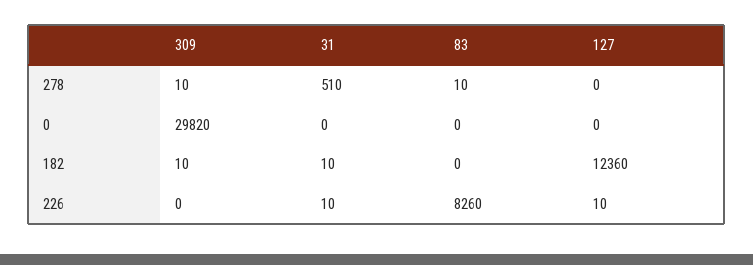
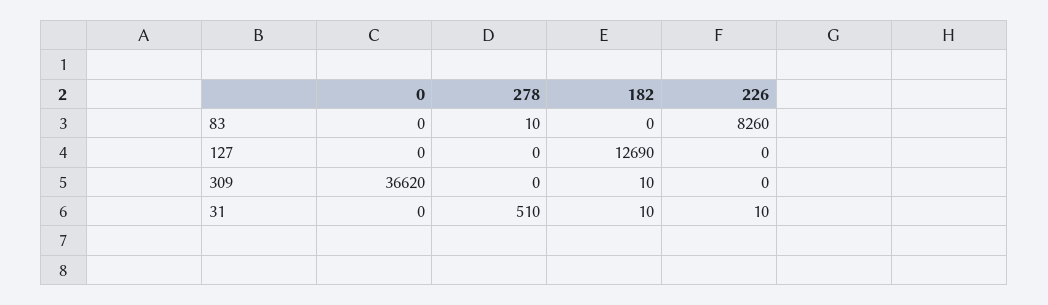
  {
    "309": {
-     "278": 10,
+     "278": 0,
-     "0": 29820,
+     "0": 36620,
      "182": 10,
      "226": 0
    },
    "31": {
      "278": 510,
      "0": 0,
      "182": 10,
      "226": 10
    },
    "83": {
      "278": 10,
      "0": 0,
      "182": 0,
      "226": 8260
    },
    "127": {
      "278": 0,
      "0": 0,
-     "182": 12360,
+     "182": 12690,
-     "226": 10
+     "226": 0
    }
  }

